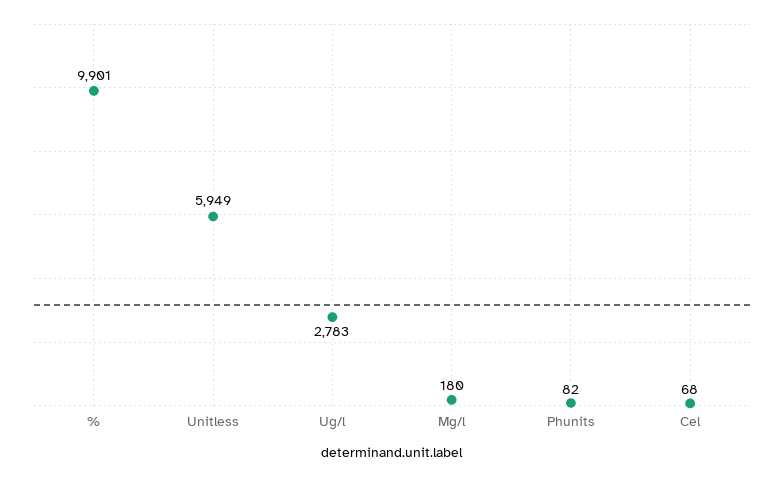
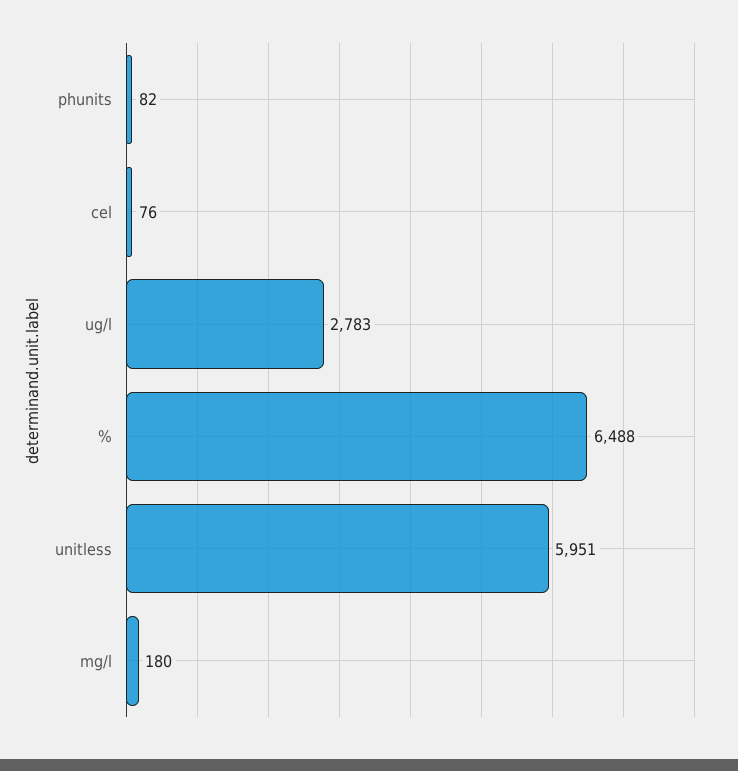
  {
-   "%": 9901,
+   "%": 6488,
-   "Unitless": 5949,
+   "Unitless": 5951,
    "Ug/l": 2783,
    "Mg/l": 180,
    "Phunits": 82,
-   "Cel": 68
+   "Cel": 76
  }

